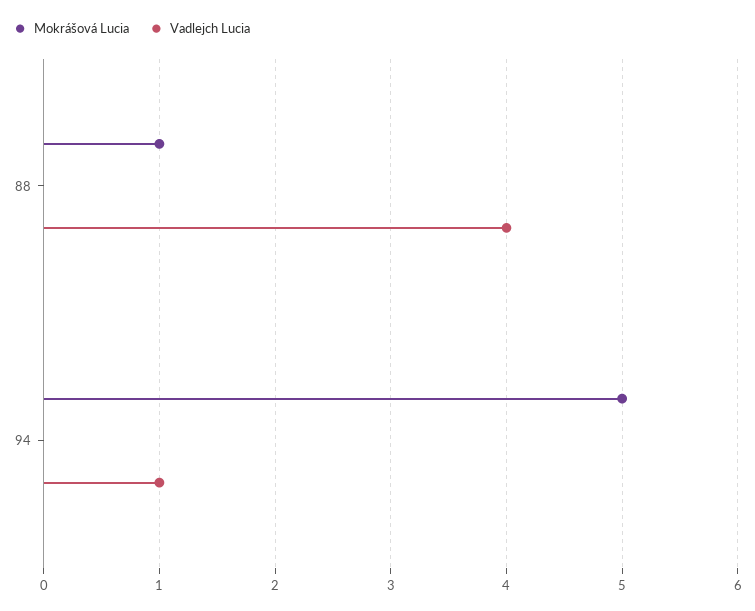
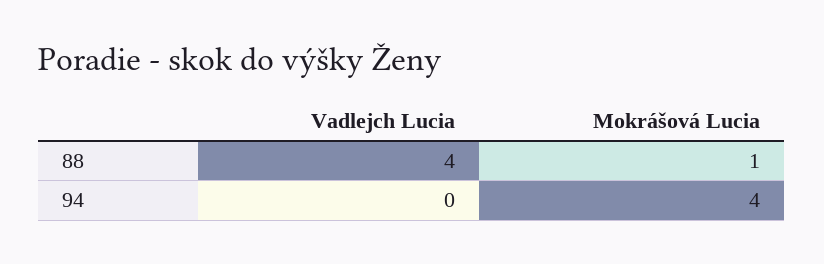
  {
    "Mokrášová Lucia": {
      "88": 1,
-     "94": 5
+     "94": 4
    },
    "Vadlejch Lucia": {
      "88": 4,
-     "94": 1
+     "94": 0
    }
  }

